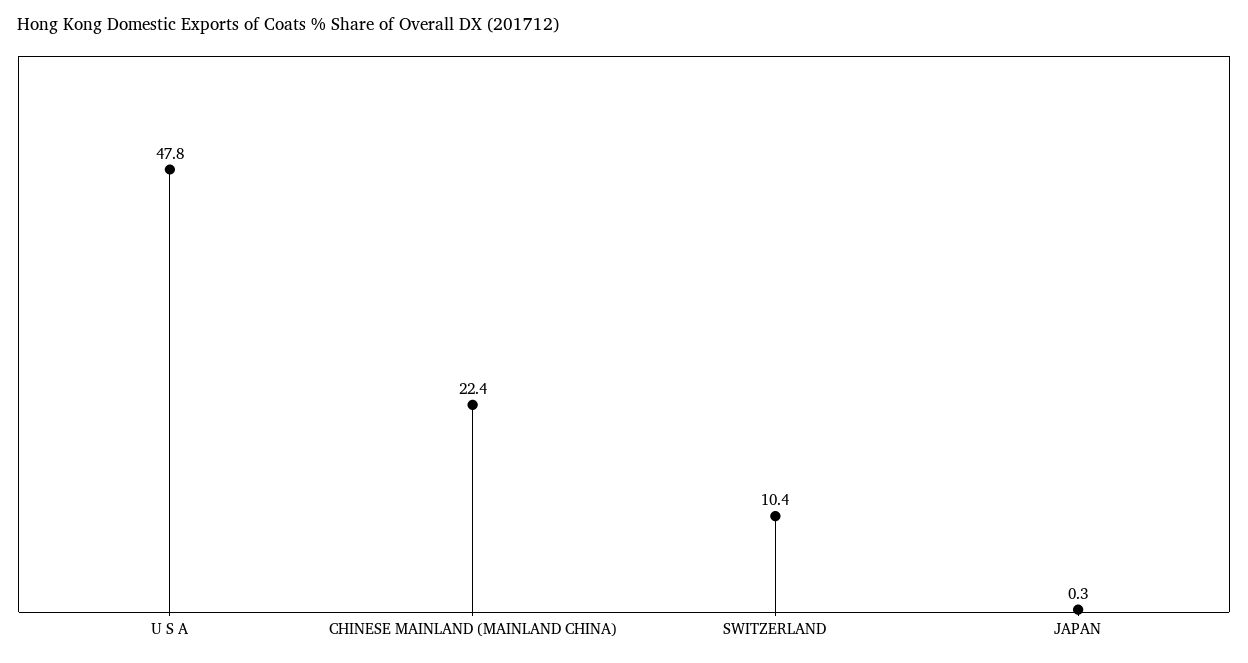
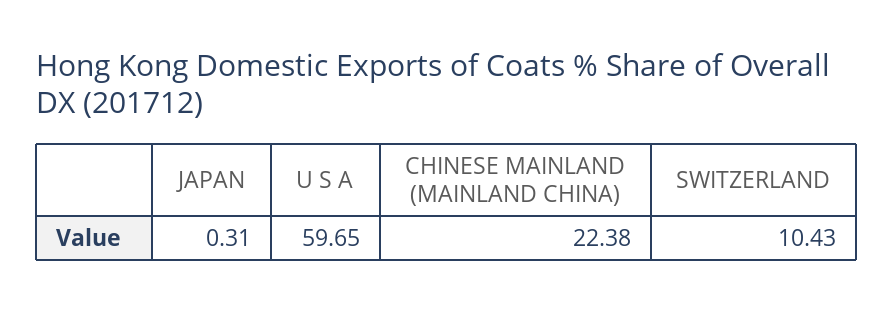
  {
-   "U S A": 47.8,
+   "U S A": 59.65,
    "CHINESE MAINLAND (MAINLAND CHINA)": 22.38,
    "SWITZERLAND": 10.43,
    "JAPAN": 0.31
  }

